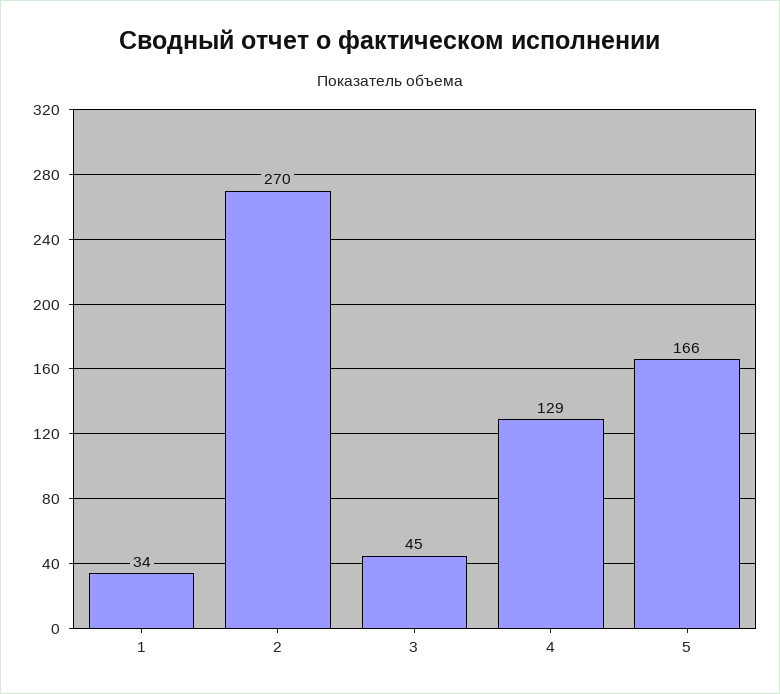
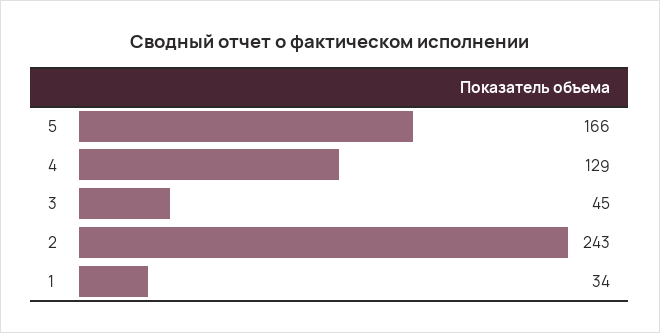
  {
    "1": 34,
-   "2": 270,
+   "2": 243,
    "3": 45,
    "4": 129,
    "5": 166
  }

